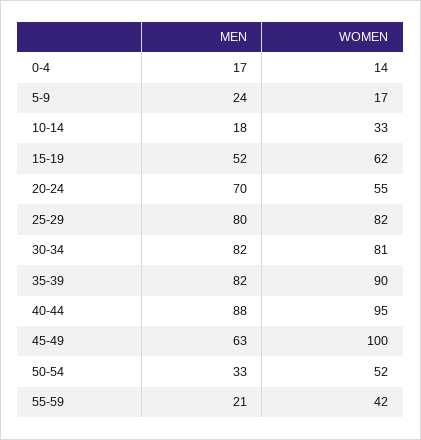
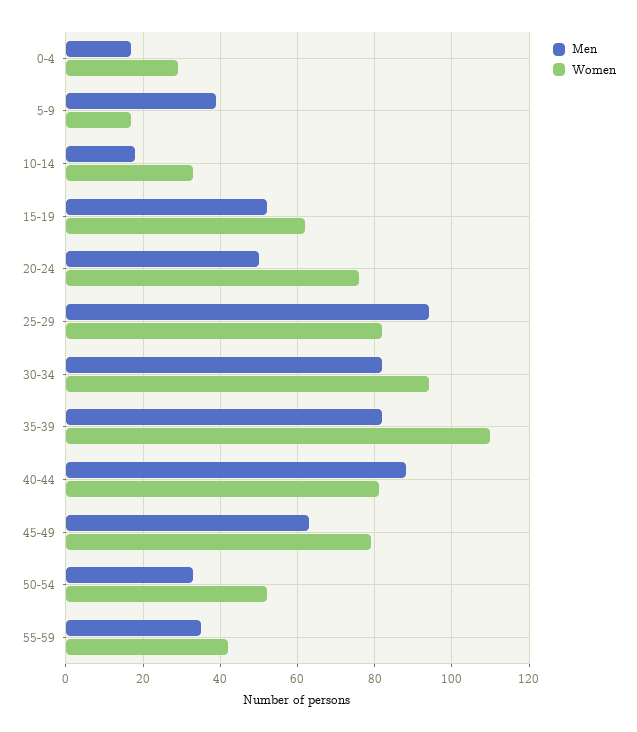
  {
    "MEN": {
      "0-4": 17,
-     "5-9": 24,
+     "5-9": 40,
      "10-14": 18,
      "15-19": 52,
-     "20-24": 70,
+     "20-24": 50,
-     "25-29": 80,
+     "25-29": 95,
      "30-34": 82,
      "35-39": 82,
      "40-44": 88,
      "45-49": 63,
      "50-54": 33,
-     "55-59": 21
+     "55-59": 35
    },
    "WOMEN": {
-     "0-4": 14,
+     "0-4": 30,
      "5-9": 17,
      "10-14": 33,
      "15-19": 62,
-     "20-24": 55,
+     "20-24": 75,
      "25-29": 82,
-     "30-34": 81,
+     "30-34": 95,
-     "35-39": 90,
+     "35-39": 110,
-     "40-44": 95,
+     "40-44": 80,
-     "45-49": 100,
+     "45-49": 80,
      "50-54": 52,
      "55-59": 42
    }
  }

